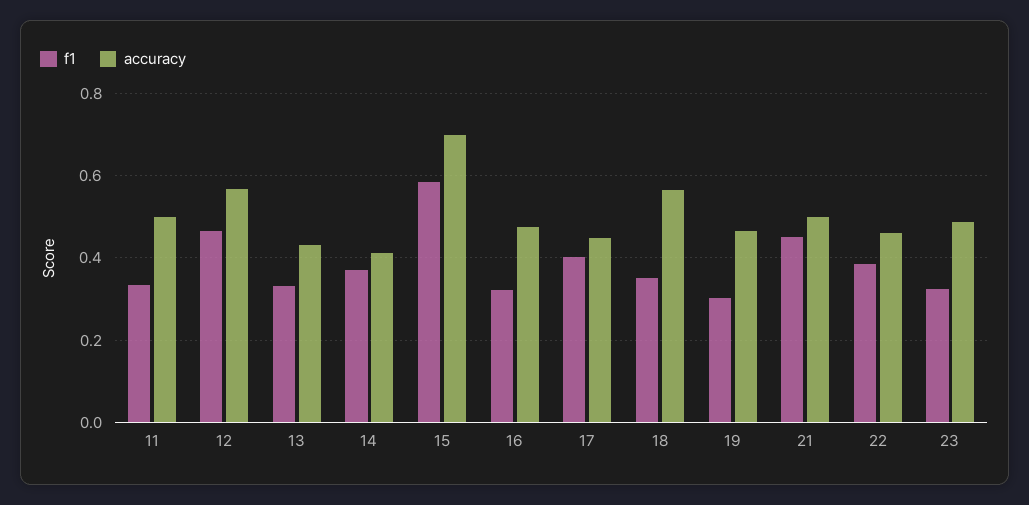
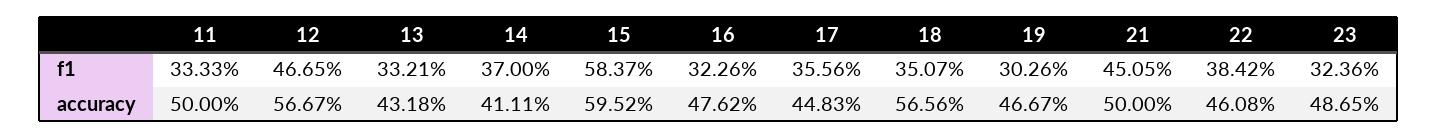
  {
    "f1": {
      "11": 0.3333,
      "12": 0.4665,
      "13": 0.3321,
      "14": 0.37,
      "15": 0.5837,
      "16": 0.3226,
-     "17": 0.4,
+     "17": 0.3556,
      "18": 0.3507,
      "19": 0.3026,
      "21": 0.4505,
      "22": 0.3842,
      "23": 0.3236
    },
    "accuracy": {
      "11": 0.5,
      "12": 0.5667,
      "13": 0.4318,
      "14": 0.4111,
-     "15": 0.7,
+     "15": 0.5952,
      "16": 0.4762,
      "17": 0.4483,
      "18": 0.5656,
      "19": 0.4667,
      "21": 0.5,
      "22": 0.4608,
      "23": 0.4865
    }
  }

